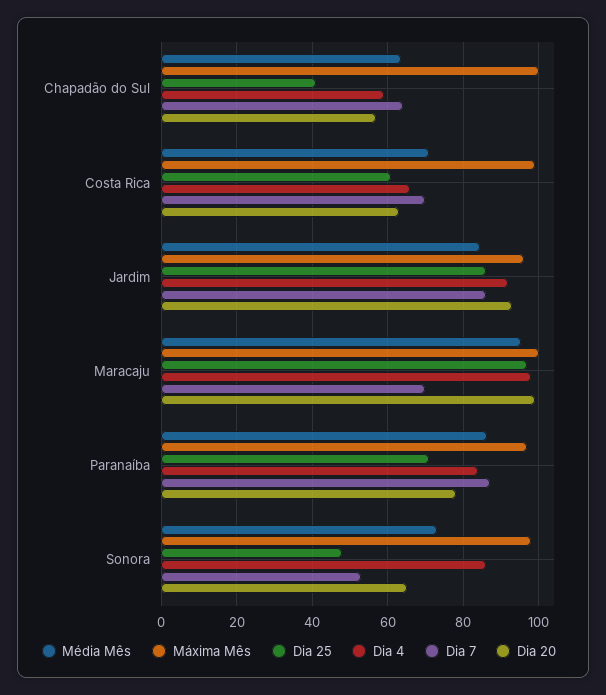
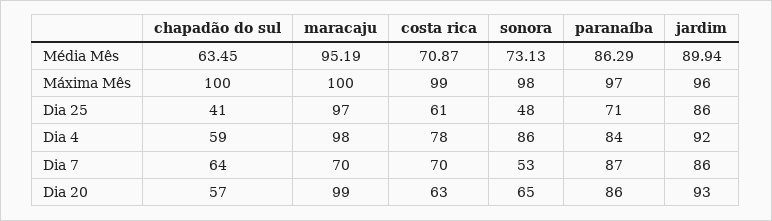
  {
    "Média Mês": {
      "Chapadão do Sul": 63.45,
      "Costa Rica": 70.87,
-     "Jardim": 84,
+     "Jardim": 89.94,
      "Maracaju": 95.19,
      "Paranaíba": 86.29,
      "Sonora": 73.13
    },
    "Máxima Mês": {
      "Chapadão do Sul": 100,
      "Costa Rica": 99,
      "Jardim": 96,
      "Maracaju": 100,
      "Paranaíba": 97,
      "Sonora": 98
    },
    "Dia 25": {
      "Chapadão do Sul": 41,
      "Costa Rica": 61,
      "Jardim": 86,
      "Maracaju": 97,
      "Paranaíba": 71,
      "Sonora": 48
    },
    "Dia 4": {
      "Chapadão do Sul": 59,
-     "Costa Rica": 66,
+     "Costa Rica": 78,
      "Jardim": 92,
      "Maracaju": 98,
      "Paranaíba": 84,
      "Sonora": 86
    },
    "Dia 7": {
      "Chapadão do Sul": 64,
      "Costa Rica": 70,
      "Jardim": 86,
      "Maracaju": 70,
      "Paranaíba": 87,
      "Sonora": 53
    },
    "Dia 20": {
      "Chapadão do Sul": 57,
      "Costa Rica": 63,
      "Jardim": 93,
      "Maracaju": 99,
-     "Paranaíba": 78,
+     "Paranaíba": 86,
      "Sonora": 65
    }
  }

